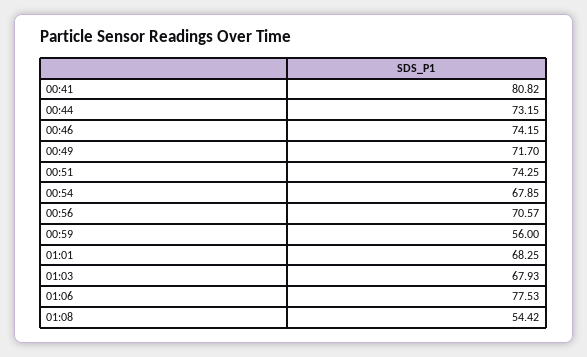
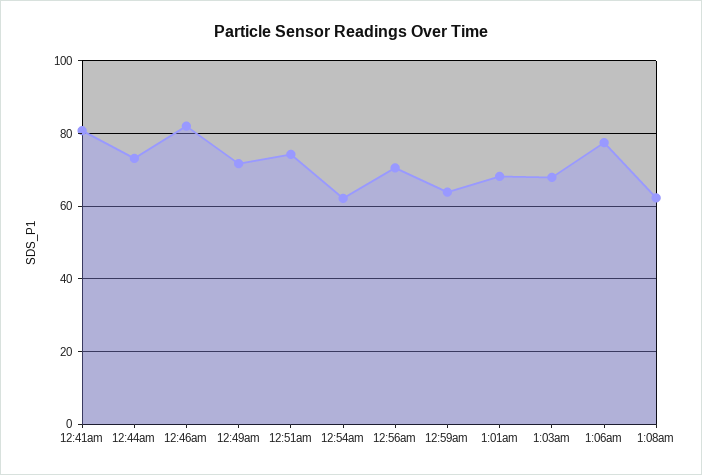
  {
    "00:41": 80.82,
    "00:44": 73.15,
-   "00:46": 74.15,
+   "00:46": 82,
    "00:49": 71.7,
    "00:51": 74.25,
-   "00:54": 67.85,
+   "00:54": 62,
    "00:56": 70.57,
-   "00:59": 56,
+   "00:59": 64,
    "01:01": 68.25,
    "01:03": 67.93,
    "01:06": 77.53,
-   "01:08": 54.42
+   "01:08": 62
  }

